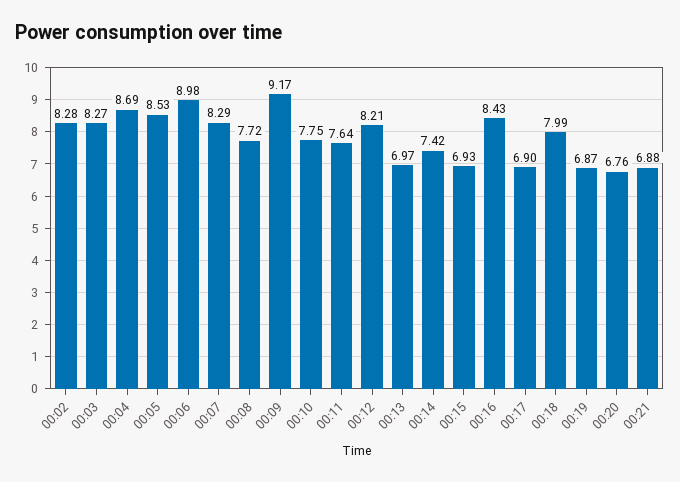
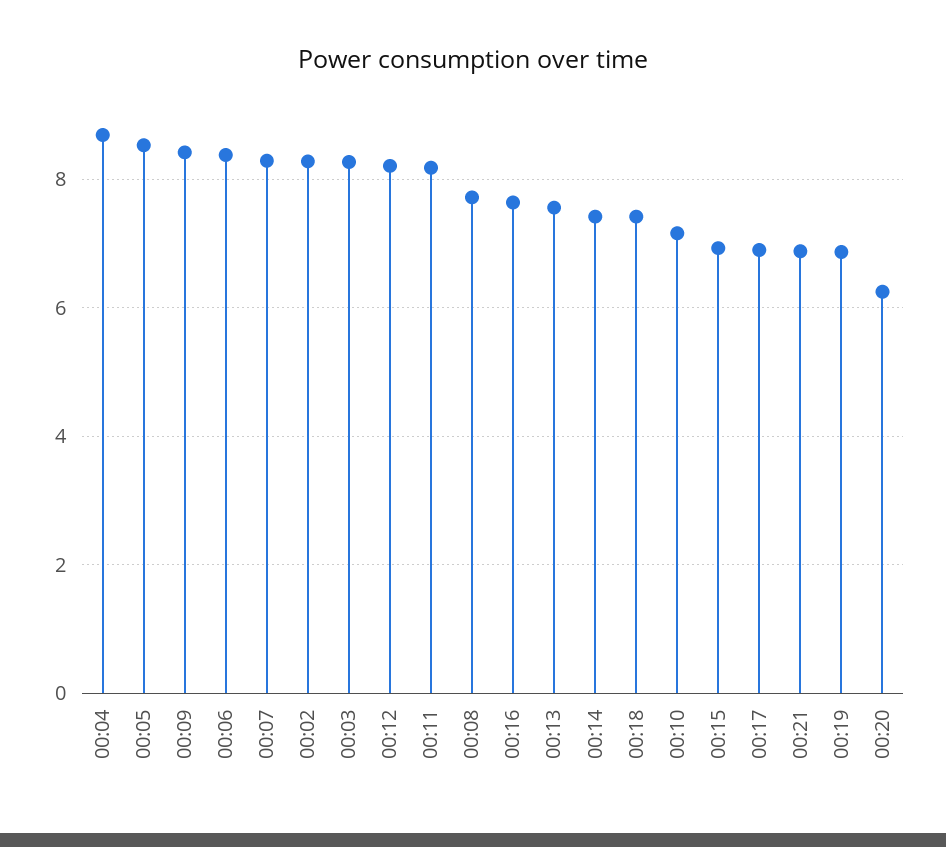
  {
    "00:02": 8.28,
    "00:03": 8.27,
    "00:04": 8.69,
    "00:05": 8.53,
-   "00:06": 8.98,
+   "00:06": 8.4,
    "00:07": 8.29,
    "00:08": 7.72,
-   "00:09": 9.17,
+   "00:09": 8.4,
-   "00:10": 7.75,
+   "00:10": 7.2,
-   "00:11": 7.64,
+   "00:11": 8.2,
    "00:12": 8.21,
-   "00:13": 6.97,
+   "00:13": 7.6,
    "00:14": 7.42,
    "00:15": 6.93,
-   "00:16": 8.43,
+   "00:16": 7.6,
    "00:17": 6.9,
-   "00:18": 7.99,
+   "00:18": 7.4,
    "00:19": 6.87,
-   "00:20": 6.76,
+   "00:20": 6.2,
    "00:21": 6.88
  }

